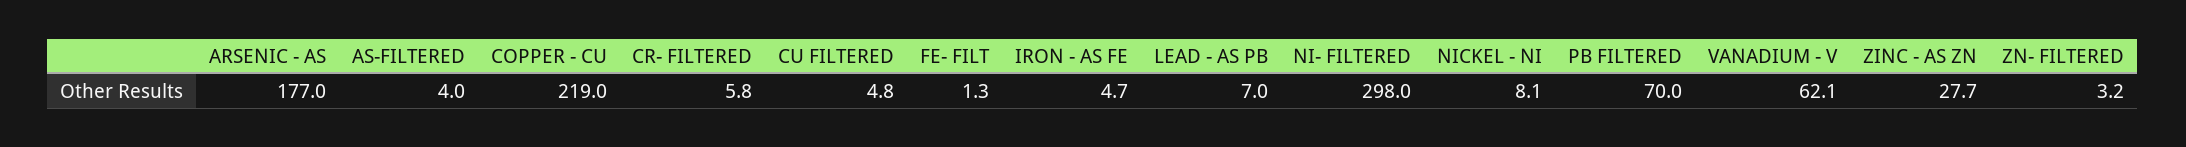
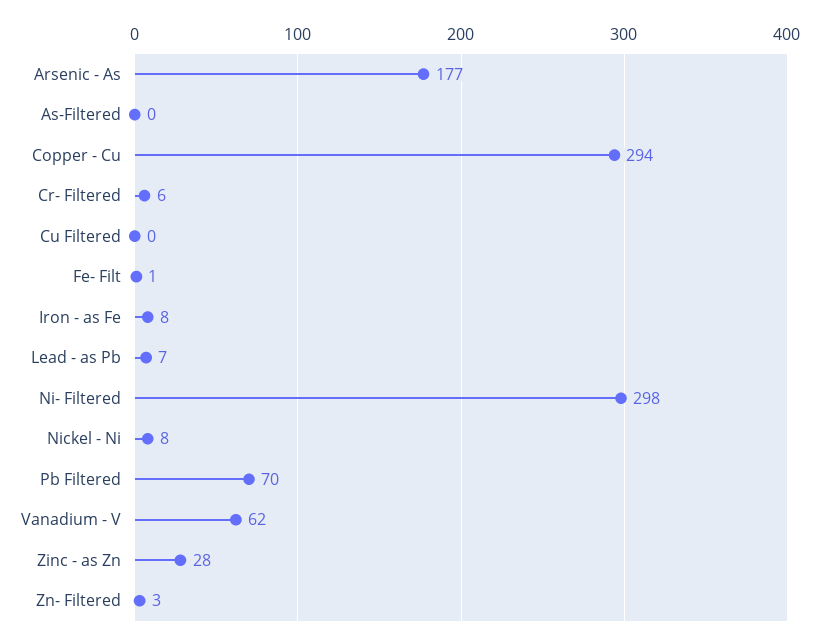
  {
    "ARSENIC - AS": 177,
-   "AS-FILTERED": 4,
+   "AS-FILTERED": 0,
-   "COPPER - CU": 219,
+   "COPPER - CU": 294,
    "CR- FILTERED": 5.8,
-   "CU FILTERED": 4.8,
+   "CU FILTERED": 0,
    "FE- FILT": 1.3,
-   "IRON - AS FE": 4.7,
+   "IRON - AS FE": 8,
    "LEAD - AS PB": 7,
    "NI- FILTERED": 298,
    "NICKEL - NI": 8.1,
    "PB FILTERED": 70,
    "VANADIUM - V": 62.1,
    "ZINC - AS ZN": 27.7,
    "ZN- FILTERED": 3.2
  }

